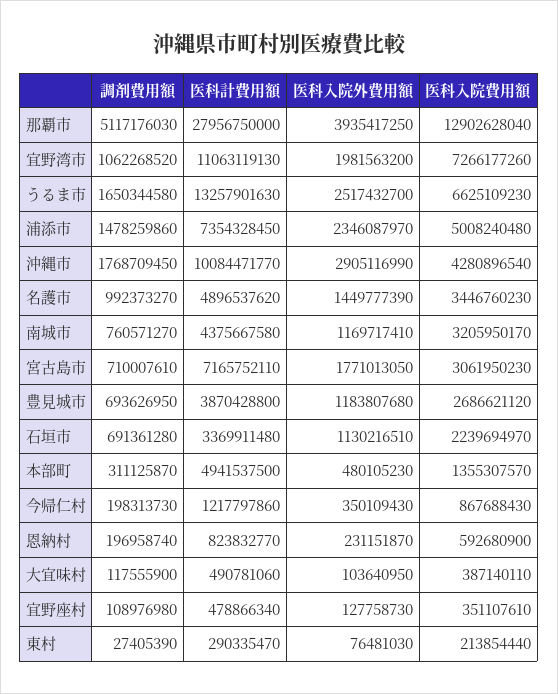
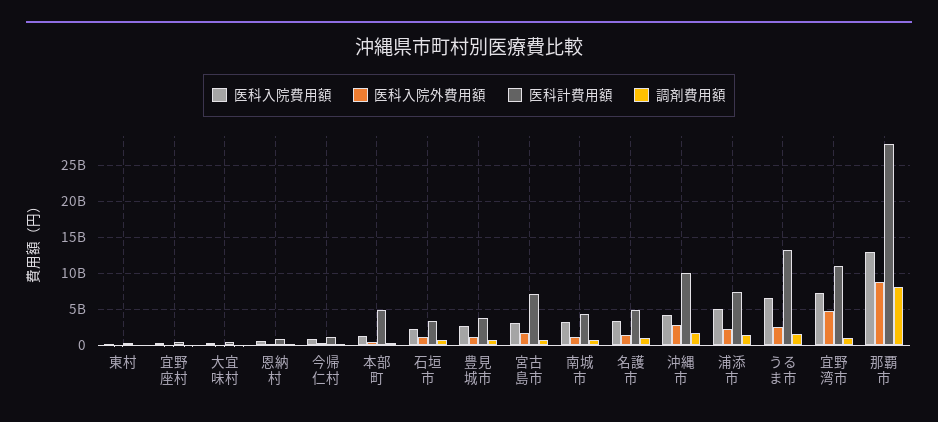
  {
    "調剤費用額": {
-     "那覇市": 5117176030,
+     "那覇市": 8000000000,
      "宜野湾市": 1062268520,
      "うるま市": 1650344580,
      "浦添市": 1478259860,
      "沖縄市": 1768709450,
      "名護市": 992373270,
      "南城市": 760571270,
      "宮古島市": 710007610,
      "豊見城市": 693626950,
      "石垣市": 691361280,
      "本部町": 311125870,
      "今帰仁村": 198313730,
      "恩納村": 196958740,
      "大宜味村": 117555900,
      "宜野座村": 108976980,
      "東村": 27405390
    },
    "医科計費用額": {
      "那覇市": 27956750000,
      "宜野湾市": 11063119130,
      "うるま市": 13257901630,
      "浦添市": 7354328450,
      "沖縄市": 10084471770,
      "名護市": 4896537620,
      "南城市": 4375667580,
      "宮古島市": 7165752110,
      "豊見城市": 3870428800,
      "石垣市": 3369911480,
      "本部町": 4941537500,
      "今帰仁村": 1217797860,
      "恩納村": 823832770,
      "大宜味村": 490781060,
      "宜野座村": 478866340,
      "東村": 290335470
    },
    "医科入院外費用額": {
-     "那覇市": 3935417250,
+     "那覇市": 9000000000,
-     "宜野湾市": 1981563200,
+     "宜野湾市": 5000000000,
      "うるま市": 2517432700,
      "浦添市": 2346087970,
      "沖縄市": 2905116990,
      "名護市": 1449777390,
      "南城市": 1169717410,
      "宮古島市": 1771013050,
      "豊見城市": 1183807680,
      "石垣市": 1130216510,
      "本部町": 480105230,
      "今帰仁村": 350109430,
      "恩納村": 231151870,
      "大宜味村": 103640950,
      "宜野座村": 127758730,
      "東村": 76481030
    },
    "医科入院費用額": {
      "那覇市": 12902628040,
      "宜野湾市": 7266177260,
      "うるま市": 6625109230,
      "浦添市": 5008240480,
      "沖縄市": 4280896540,
      "名護市": 3446760230,
      "南城市": 3205950170,
      "宮古島市": 3061950230,
      "豊見城市": 2686621120,
      "石垣市": 2239694970,
      "本部町": 1355307570,
      "今帰仁村": 867688430,
      "恩納村": 592680900,
      "大宜味村": 387140110,
      "宜野座村": 351107610,
      "東村": 213854440
    }
  }

